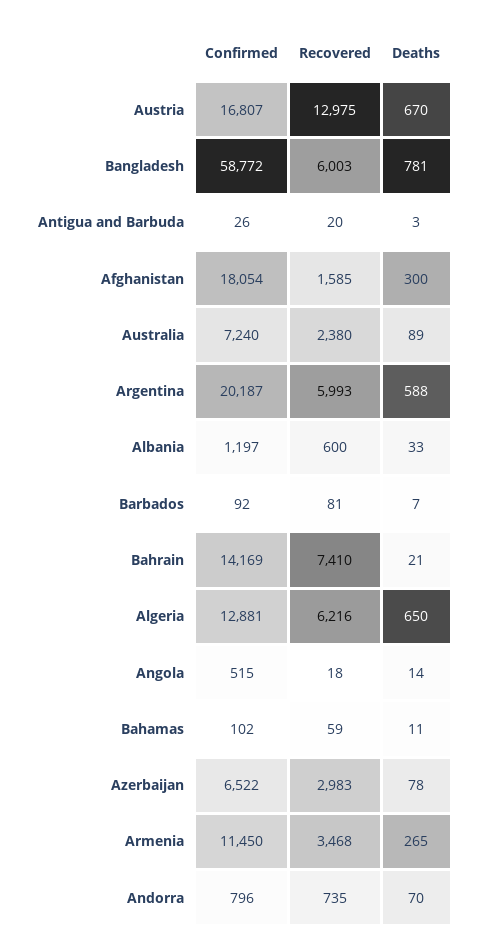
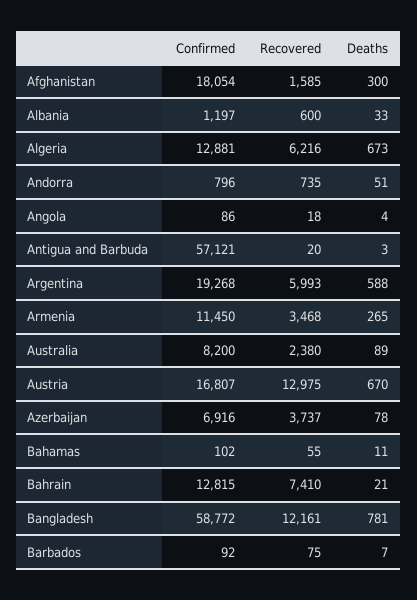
  {
    "Confirmed": {
      "Austria": 16807,
      "Bangladesh": 58772,
-     "Antigua and Barbuda": 26,
+     "Antigua and Barbuda": 57121,
      "Afghanistan": 18054,
-     "Australia": 7240,
+     "Australia": 8200,
-     "Argentina": 20187,
+     "Argentina": 19268,
      "Albania": 1197,
      "Barbados": 92,
-     "Bahrain": 14169,
+     "Bahrain": 12815,
      "Algeria": 12881,
-     "Angola": 515,
+     "Angola": 86,
      "Bahamas": 102,
-     "Azerbaijan": 6522,
+     "Azerbaijan": 6916,
      "Armenia": 11450,
      "Andorra": 796
    },
    "Recovered": {
      "Austria": 12975,
-     "Bangladesh": 6003,
+     "Bangladesh": 12161,
      "Antigua and Barbuda": 20,
      "Afghanistan": 1585,
      "Australia": 2380,
      "Argentina": 5993,
      "Albania": 600,
-     "Barbados": 81,
+     "Barbados": 75,
      "Bahrain": 7410,
      "Algeria": 6216,
      "Angola": 18,
-     "Bahamas": 59,
+     "Bahamas": 55,
-     "Azerbaijan": 2983,
+     "Azerbaijan": 3737,
      "Armenia": 3468,
      "Andorra": 735
    },
    "Deaths": {
      "Austria": 670,
      "Bangladesh": 781,
      "Antigua and Barbuda": 3,
      "Afghanistan": 300,
      "Australia": 89,
      "Argentina": 588,
      "Albania": 33,
      "Barbados": 7,
      "Bahrain": 21,
-     "Algeria": 650,
+     "Algeria": 673,
-     "Angola": 14,
+     "Angola": 4,
      "Bahamas": 11,
      "Azerbaijan": 78,
      "Armenia": 265,
-     "Andorra": 70
+     "Andorra": 51
    }
  }

